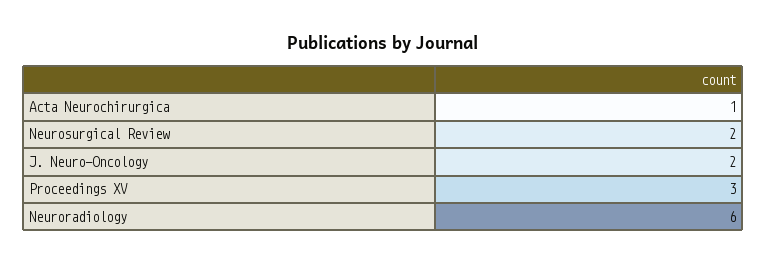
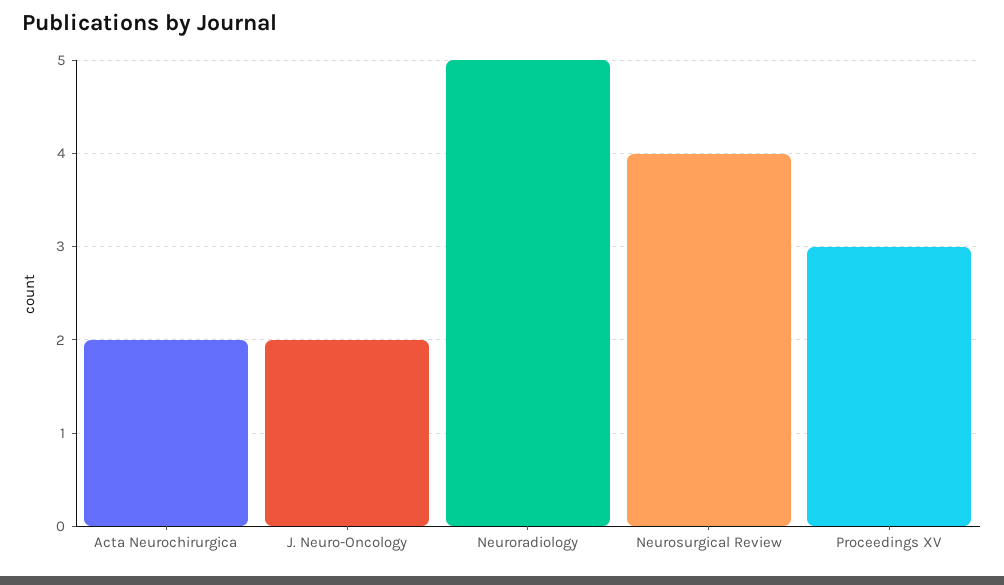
  {
-   "Acta Neurochirurgica": 1,
+   "Acta Neurochirurgica": 2,
-   "Neurosurgical Review": 2,
+   "Neurosurgical Review": 4,
    "J. Neuro-Oncology": 2,
    "Proceedings XV": 3,
-   "Neuroradiology": 6
+   "Neuroradiology": 5
  }

